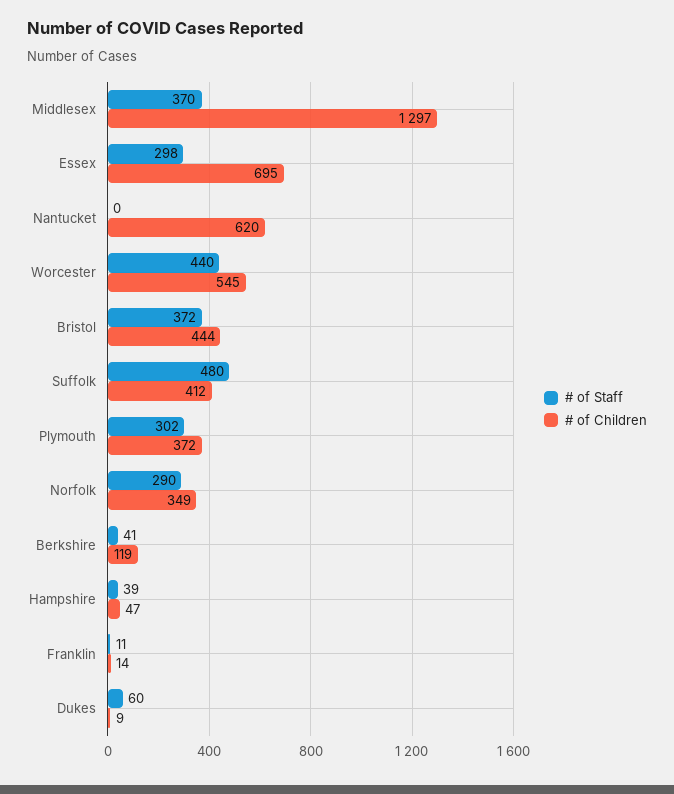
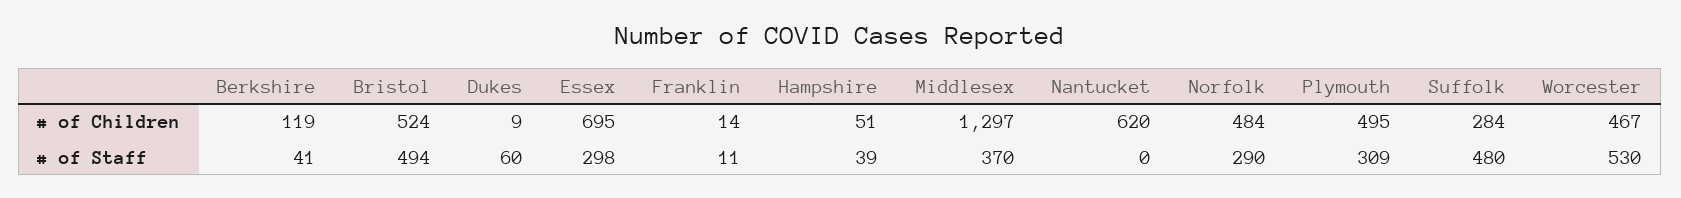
  {
    "# of Staff": {
      "Middlesex": 370,
      "Essex": 298,
      "Nantucket": 0,
-     "Worcester": 440,
+     "Worcester": 530,
-     "Bristol": 372,
+     "Bristol": 494,
      "Suffolk": 480,
-     "Plymouth": 302,
+     "Plymouth": 309,
      "Norfolk": 290,
      "Berkshire": 41,
      "Hampshire": 39,
      "Franklin": 11,
      "Dukes": 60
    },
    "# of Children": {
      "Middlesex": 1297,
      "Essex": 695,
      "Nantucket": 620,
-     "Worcester": 545,
+     "Worcester": 467,
-     "Bristol": 444,
+     "Bristol": 524,
-     "Suffolk": 412,
+     "Suffolk": 284,
-     "Plymouth": 372,
+     "Plymouth": 495,
-     "Norfolk": 349,
+     "Norfolk": 484,
      "Berkshire": 119,
-     "Hampshire": 47,
+     "Hampshire": 51,
      "Franklin": 14,
      "Dukes": 9
    }
  }

